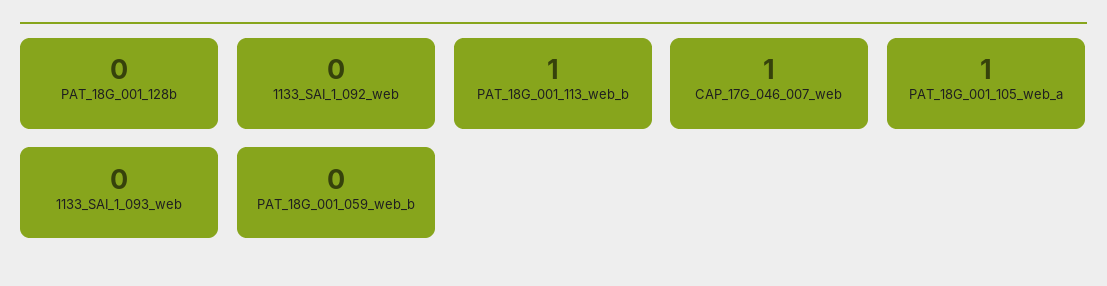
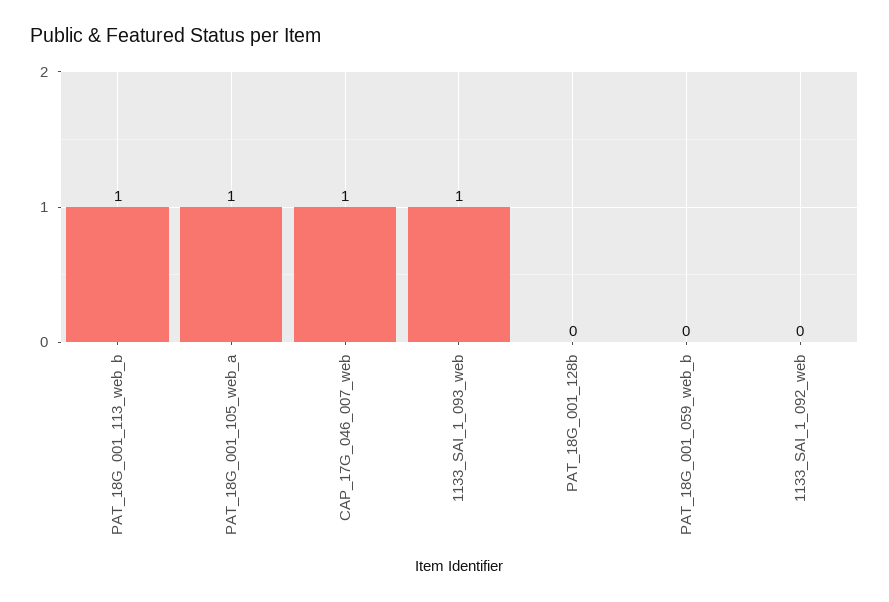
  {
    "PAT_18G_001_128b": 0,
    "1133_SAI_1_092_web": 0,
    "PAT_18G_001_113_web_b": 1,
    "CAP_17G_046_007_web": 1,
    "PAT_18G_001_105_web_a": 1,
-   "1133_SAI_1_093_web": 0,
+   "1133_SAI_1_093_web": 1,
    "PAT_18G_001_059_web_b": 0
  }

